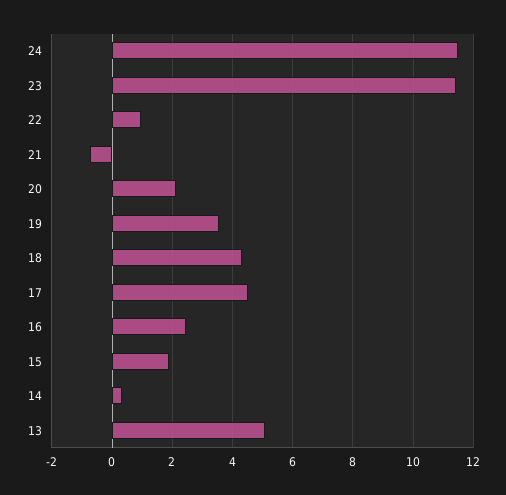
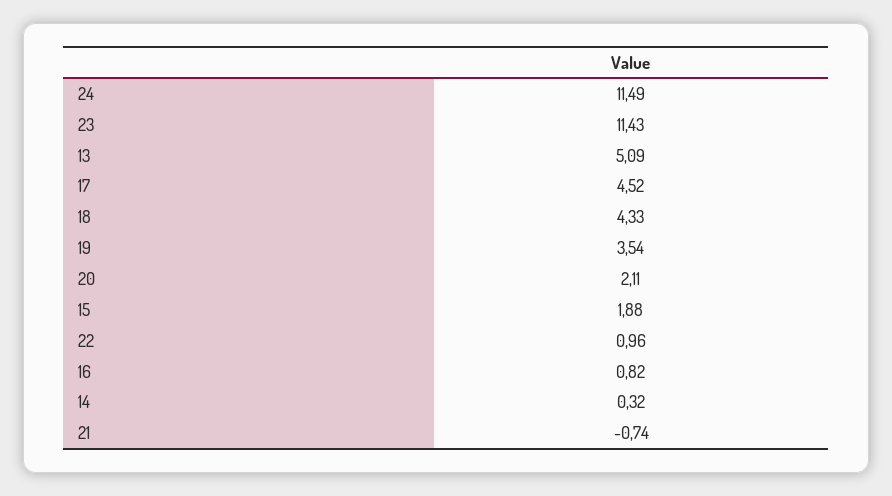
  {
    "24": 11.49,
    "23": 11.43,
    "22": 0.96,
    "21": -0.74,
    "20": 2.11,
    "19": 3.54,
    "18": 4.33,
    "17": 4.52,
-   "16": 2.4,
+   "16": 0.82,
    "15": 1.88,
    "14": 0.32,
    "13": 5.09
  }

